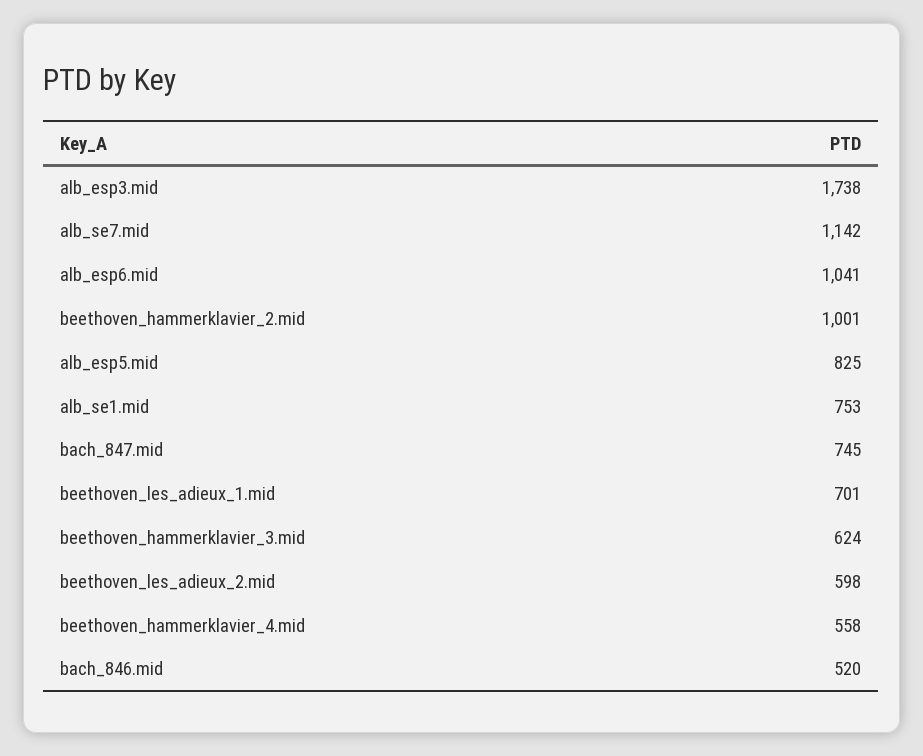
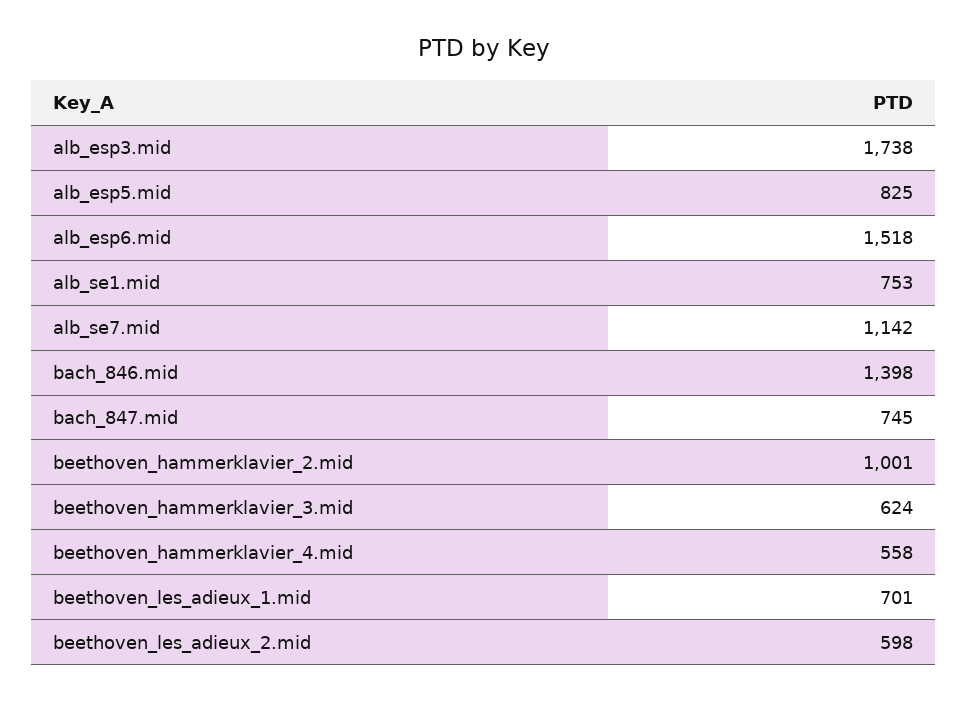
  {
    "alb_esp3.mid": 1738,
    "alb_se7.mid": 1142,
-   "alb_esp6.mid": 1041,
+   "alb_esp6.mid": 1518,
    "beethoven_hammerklavier_2.mid": 1001,
    "alb_esp5.mid": 825,
    "alb_se1.mid": 753,
    "bach_847.mid": 745,
    "beethoven_les_adieux_1.mid": 701,
    "beethoven_hammerklavier_3.mid": 624,
    "beethoven_les_adieux_2.mid": 598,
    "beethoven_hammerklavier_4.mid": 558,
-   "bach_846.mid": 520
+   "bach_846.mid": 1398
  }

